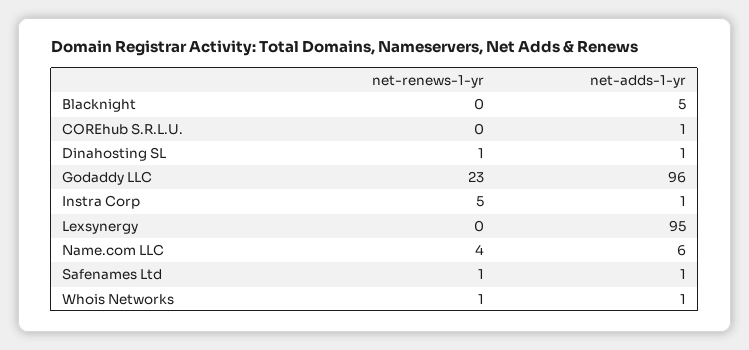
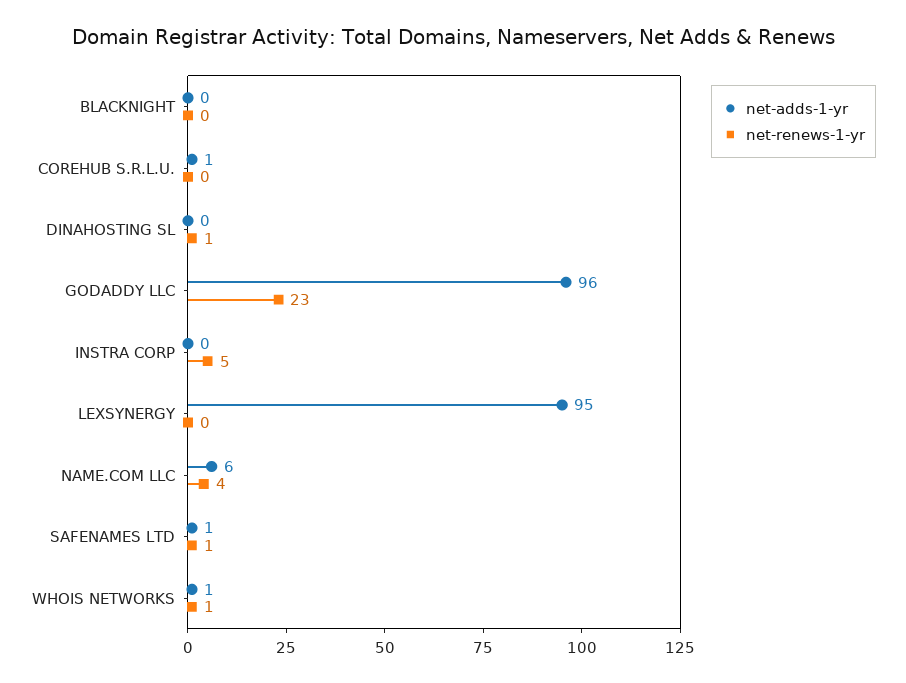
  {
    "net-renews-1-yr": {
      "Blacknight": 0,
      "COREhub S.R.L.U.": 0,
      "Dinahosting SL": 1,
      "Godaddy LLC": 23,
      "Instra Corp": 5,
      "Lexsynergy": 0,
      "Name.com LLC": 4,
      "Safenames Ltd": 1,
      "Whois Networks": 1
    },
    "net-adds-1-yr": {
-     "Blacknight": 5,
+     "Blacknight": 0,
      "COREhub S.R.L.U.": 1,
-     "Dinahosting SL": 1,
+     "Dinahosting SL": 0,
      "Godaddy LLC": 96,
-     "Instra Corp": 1,
+     "Instra Corp": 0,
      "Lexsynergy": 95,
      "Name.com LLC": 6,
      "Safenames Ltd": 1,
      "Whois Networks": 1
    }
  }

